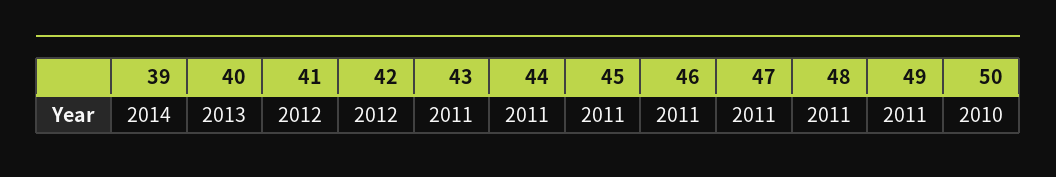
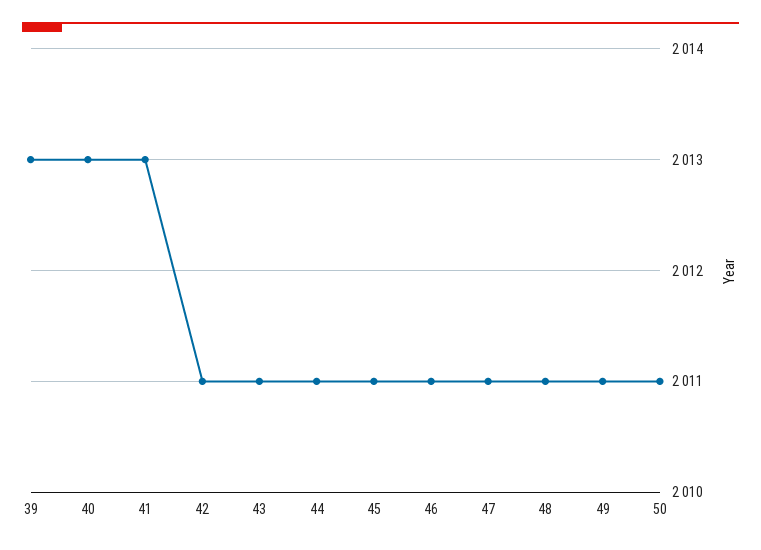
  {
-   "39": 2014,
+   "39": 2013,
    "40": 2013,
-   "41": 2012,
+   "41": 2013,
-   "42": 2012,
+   "42": 2011,
    "43": 2011,
    "44": 2011,
    "45": 2011,
    "46": 2011,
    "47": 2011,
    "48": 2011,
    "49": 2011,
-   "50": 2010
+   "50": 2011
  }

